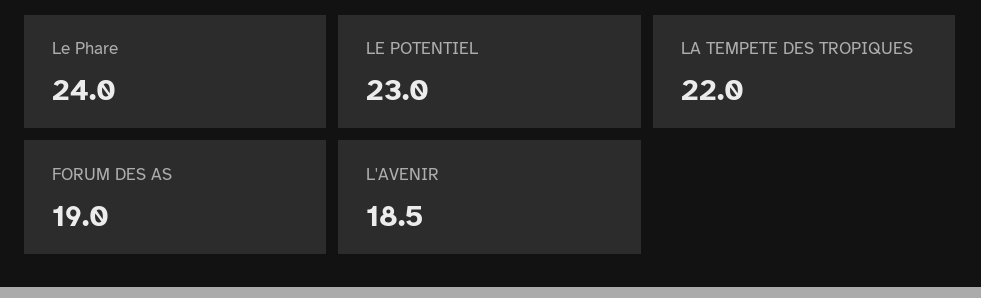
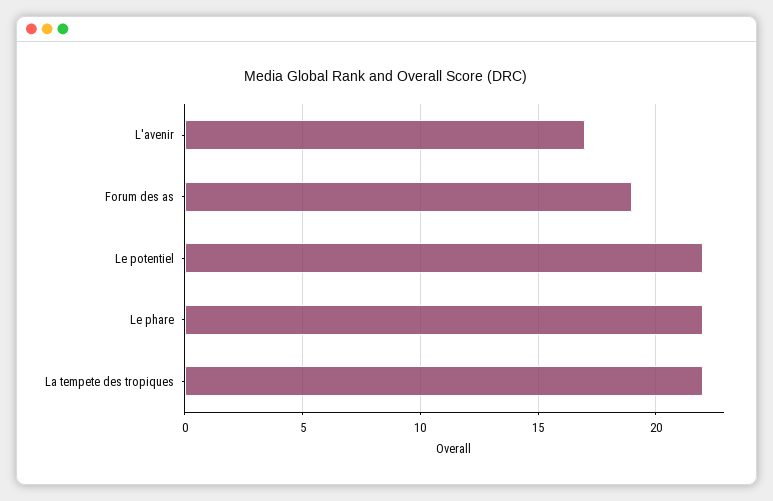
  {
-   "Le Phare": 24,
+   "Le Phare": 22,
-   "LE POTENTIEL": 23,
+   "LE POTENTIEL": 22,
    "LA TEMPETE DES TROPIQUES": 22,
    "FORUM DES AS": 19,
-   "L'AVENIR": 18.5
+   "L'AVENIR": 17
  }

